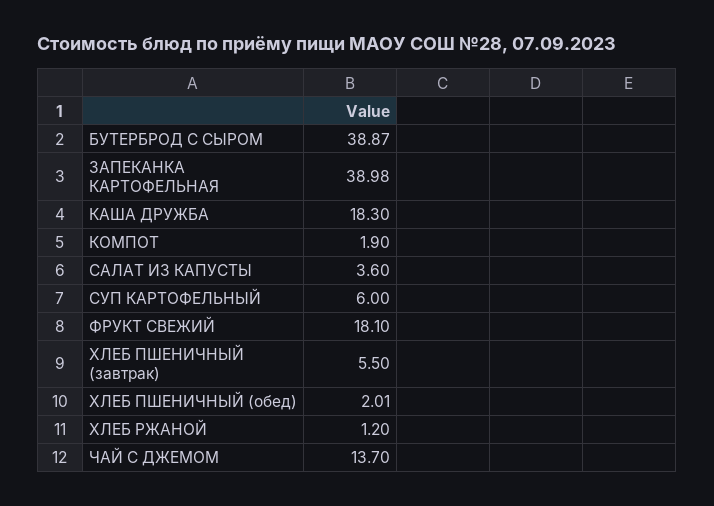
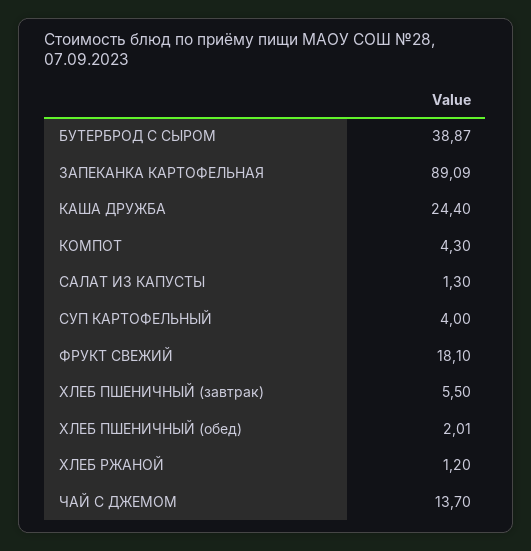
  {
    "БУТЕРБРОД С СЫРОМ": 38.87,
-   "ЗАПЕКАНКА КАРТОФЕЛЬНАЯ": 38.98,
+   "ЗАПЕКАНКА КАРТОФЕЛЬНАЯ": 89.09,
-   "КАША ДРУЖБА": 18.3,
+   "КАША ДРУЖБА": 24.4,
-   "КОМПОТ": 1.9,
+   "КОМПОТ": 4.3,
-   "САЛАТ ИЗ КАПУСТЫ": 3.6,
+   "САЛАТ ИЗ КАПУСТЫ": 1.3,
-   "СУП КАРТОФЕЛЬНЫЙ": 6,
+   "СУП КАРТОФЕЛЬНЫЙ": 4,
    "ФРУКТ СВЕЖИЙ": 18.1,
    "ХЛЕБ ПШЕНИЧНЫЙ (завтрак)": 5.5,
    "ХЛЕБ ПШЕНИЧНЫЙ (обед)": 2.01,
    "ХЛЕБ РЖАНОЙ": 1.2,
    "ЧАЙ С ДЖЕМОМ": 13.7
  }

